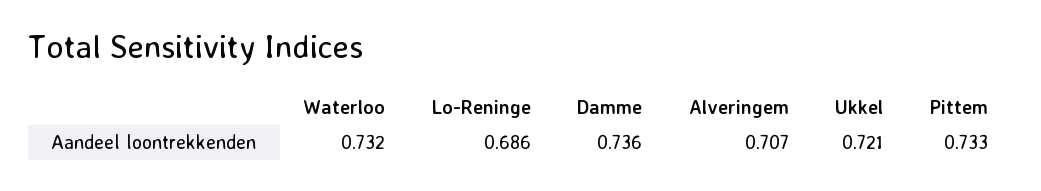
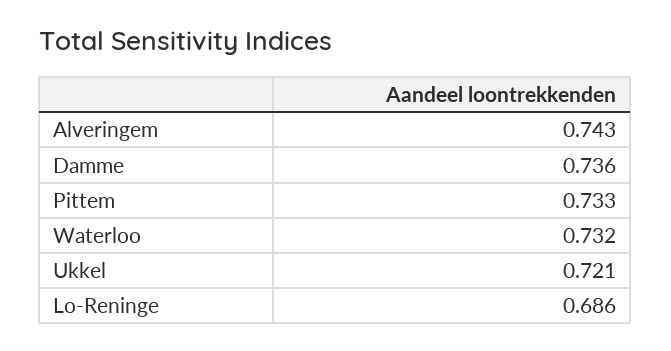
  {
    "Waterloo": 0.732,
    "Lo-Reninge": 0.686,
    "Damme": 0.736,
-   "Alveringem": 0.707,
+   "Alveringem": 0.743,
    "Ukkel": 0.721,
    "Pittem": 0.733
  }

